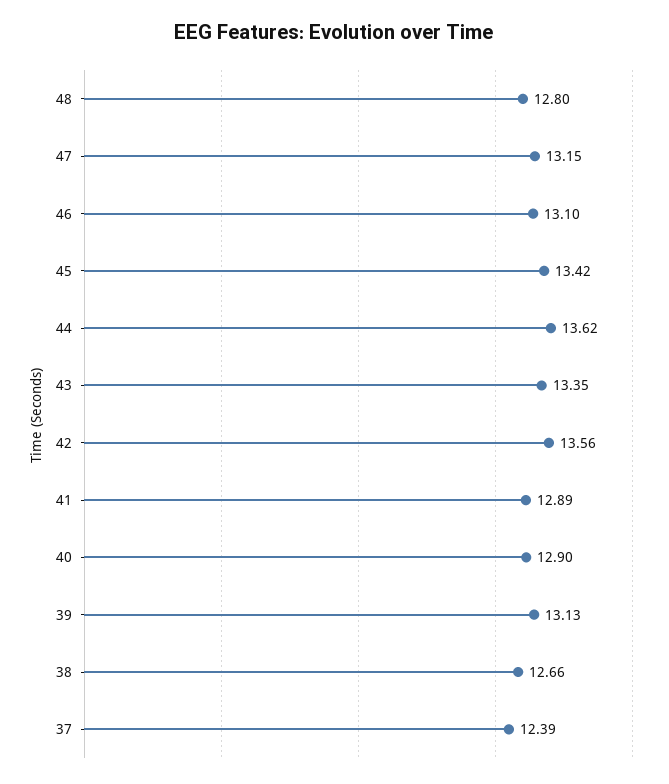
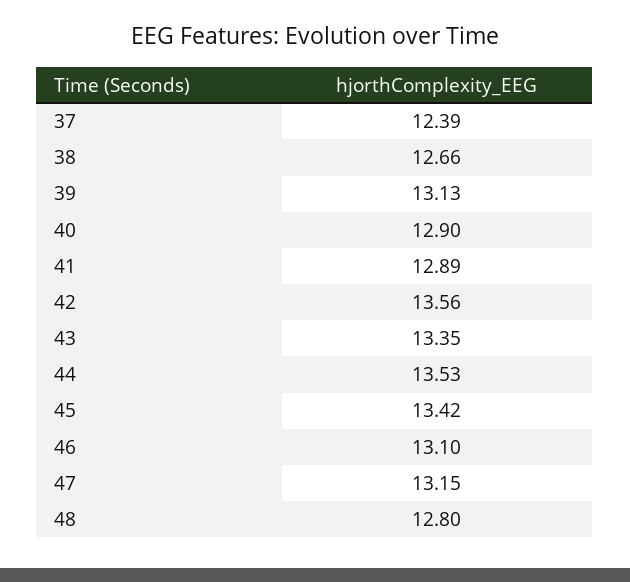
  {
    "48": 12.8,
    "47": 13.15,
    "46": 13.1,
    "45": 13.42,
-   "44": 13.62,
+   "44": 13.53,
    "43": 13.35,
    "42": 13.56,
    "41": 12.89,
    "40": 12.9,
    "39": 13.13,
    "38": 12.66,
    "37": 12.39
  }

